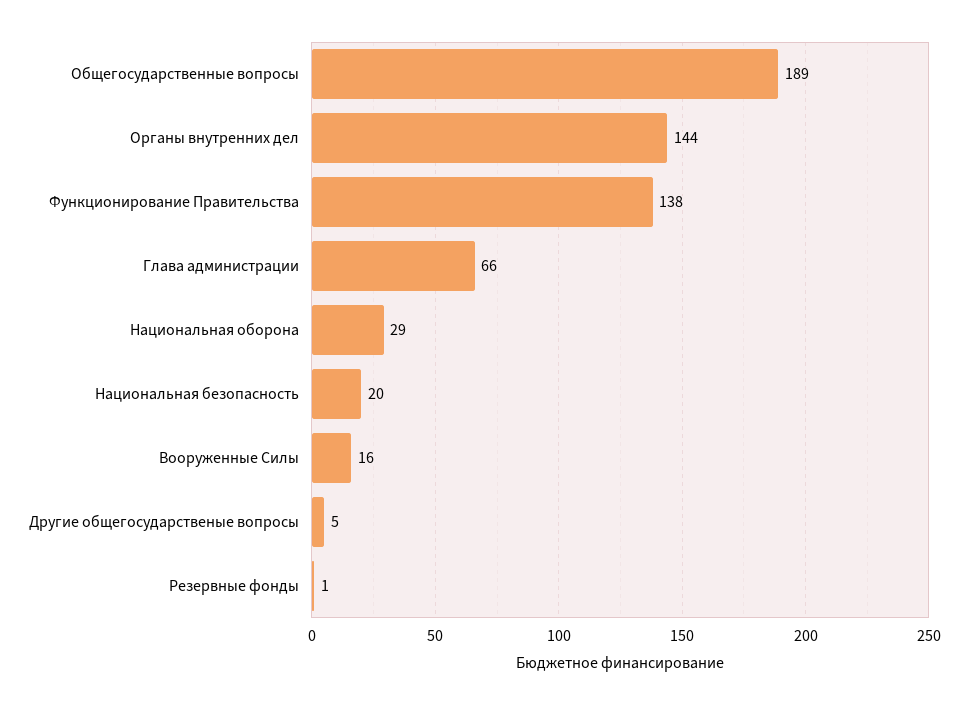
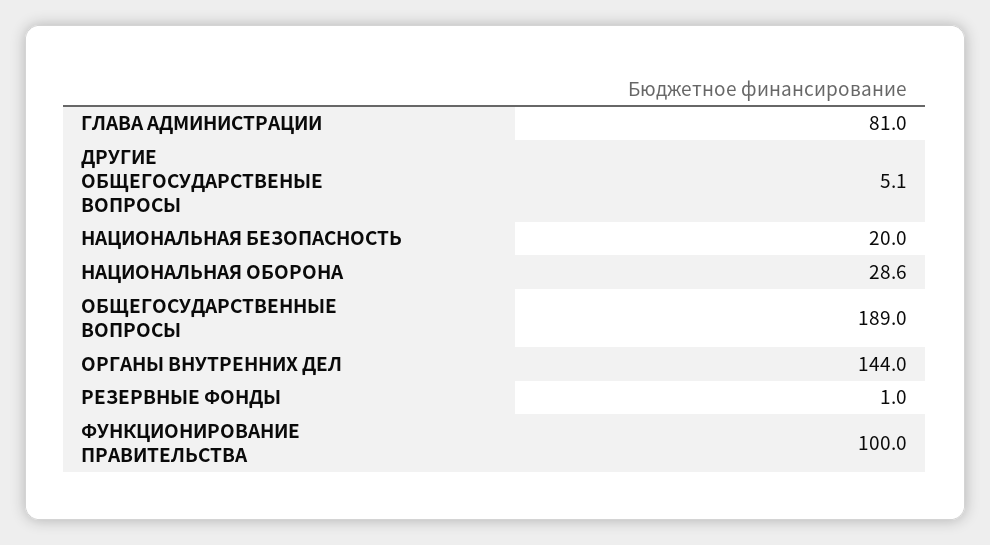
  {
    "Общегосударственные вопросы": 189,
    "Органы внутренних дел": 144,
-   "Функционирование Правительства": 138,
+   "Функционирование Правительства": 100,
-   "Глава администрации": 66,
+   "Глава администрации": 81,
    "Национальная оборона": 28.6,
    "Национальная безопасность": 20,
-   "Вооруженные Cилы": 16,
    "Другие общегосударственые вопросы": 5.1,
    "Резервные фонды": 1
  }

